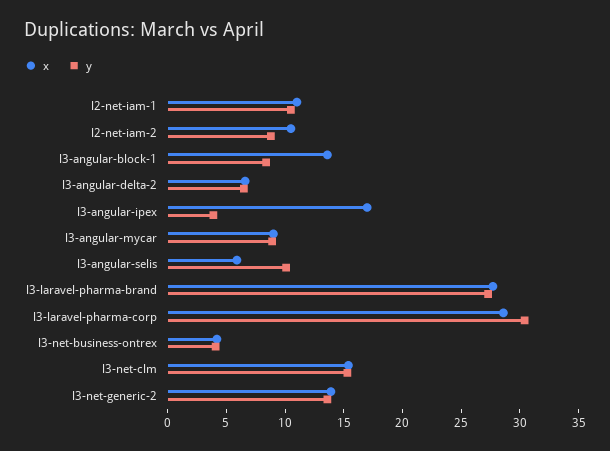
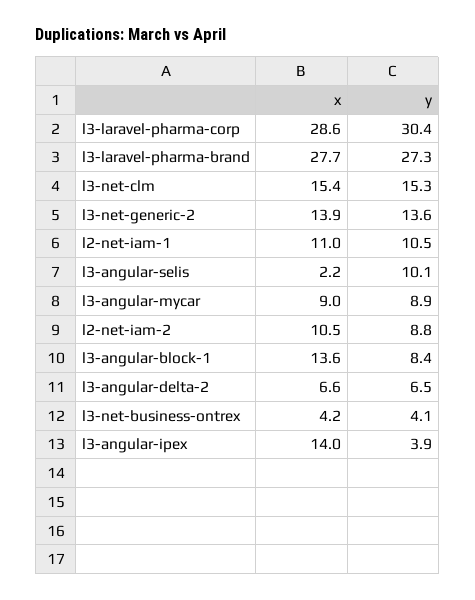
  {
    "x": {
      "l2-net-iam-1": 11,
      "l2-net-iam-2": 10.5,
      "l3-angular-block-1": 13.6,
      "l3-angular-delta-2": 6.6,
-     "l3-angular-ipex": 17,
+     "l3-angular-ipex": 14,
      "l3-angular-mycar": 9,
-     "l3-angular-selis": 6,
+     "l3-angular-selis": 2.2,
      "l3-laravel-pharma-brand": 27.7,
      "l3-laravel-pharma-corp": 28.6,
      "l3-net-business-ontrex": 4.2,
      "l3-net-clm": 15.4,
      "l3-net-generic-2": 13.9
    },
    "y": {
      "l2-net-iam-1": 10.5,
      "l2-net-iam-2": 8.8,
      "l3-angular-block-1": 8.4,
      "l3-angular-delta-2": 6.5,
      "l3-angular-ipex": 3.9,
      "l3-angular-mycar": 8.9,
      "l3-angular-selis": 10.1,
      "l3-laravel-pharma-brand": 27.3,
      "l3-laravel-pharma-corp": 30.4,
      "l3-net-business-ontrex": 4.1,
      "l3-net-clm": 15.3,
      "l3-net-generic-2": 13.6
    }
  }

